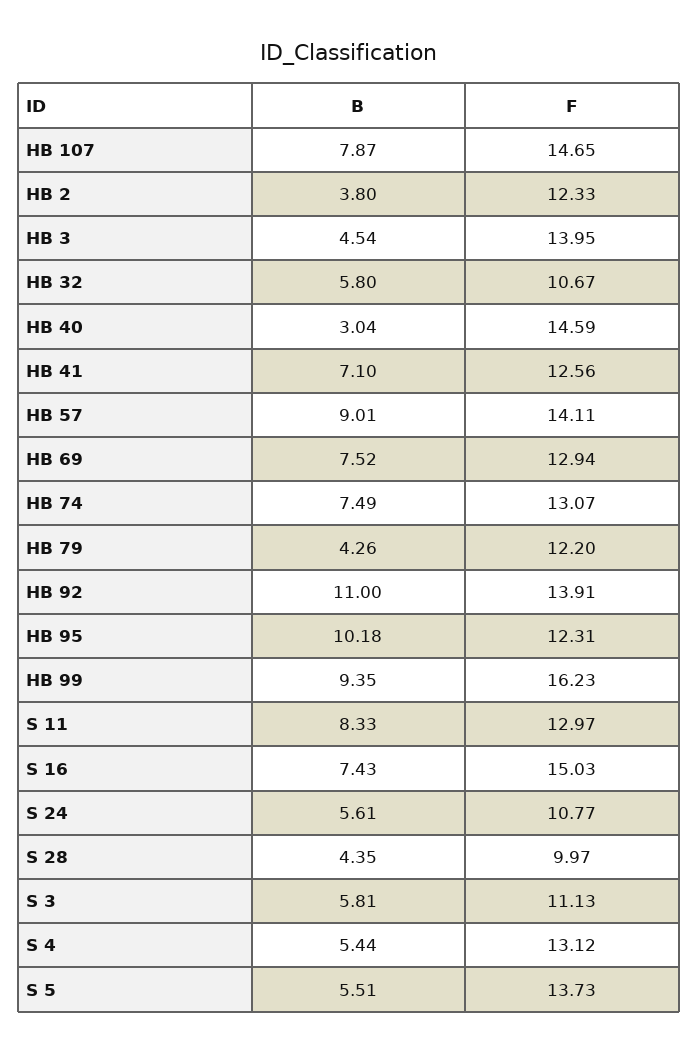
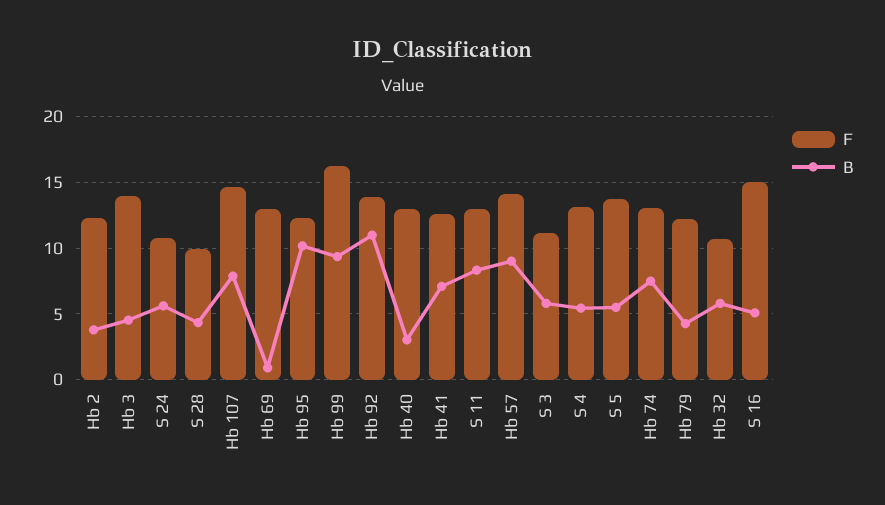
  {
    "B": {
      "HB 107": 7.87,
      "HB 2": 3.8,
      "HB 3": 4.54,
      "HB 32": 5.8,
      "HB 40": 3.04,
      "HB 41": 7.1,
      "HB 57": 9.01,
-     "HB 69": 7.52,
+     "HB 69": 1,
      "HB 74": 7.49,
      "HB 79": 4.26,
      "HB 92": 11,
      "HB 95": 10.18,
      "HB 99": 9.35,
      "S 11": 8.33,
-     "S 16": 7.43,
+     "S 16": 5,
      "S 24": 5.61,
      "S 28": 4.35,
      "S 3": 5.81,
      "S 4": 5.44,
      "S 5": 5.51
    },
    "F": {
      "HB 107": 14.65,
      "HB 2": 12.33,
      "HB 3": 13.95,
      "HB 32": 10.67,
-     "HB 40": 14.59,
+     "HB 40": 13,
      "HB 41": 12.56,
      "HB 57": 14.11,
      "HB 69": 12.94,
      "HB 74": 13.07,
      "HB 79": 12.2,
      "HB 92": 13.91,
      "HB 95": 12.31,
      "HB 99": 16.23,
      "S 11": 12.97,
      "S 16": 15.03,
      "S 24": 10.77,
      "S 28": 9.97,
      "S 3": 11.13,
      "S 4": 13.12,
      "S 5": 13.73
    }
  }

